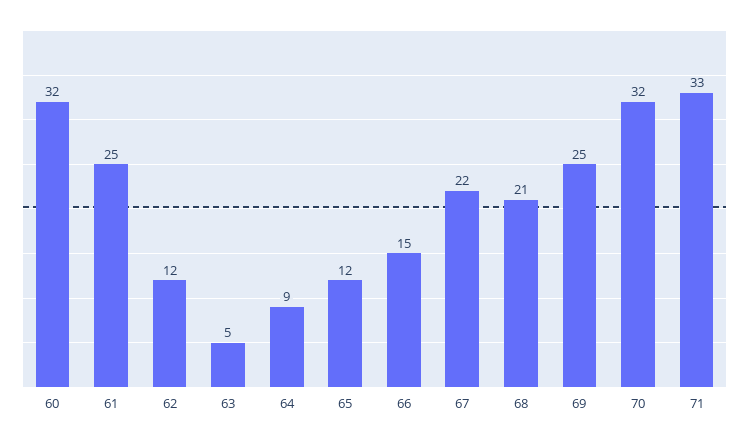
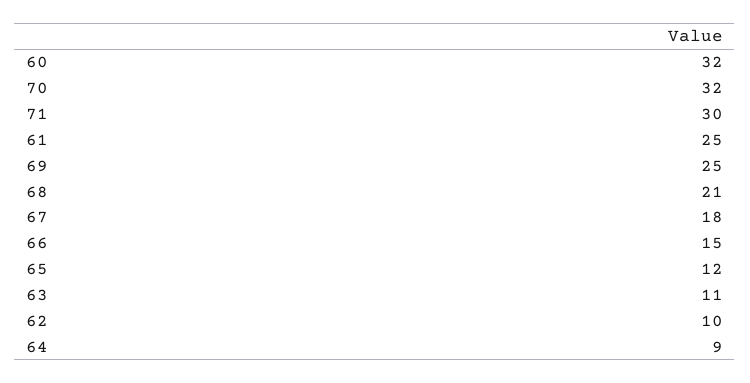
  {
    "60": 32,
    "61": 25,
-   "62": 12,
+   "62": 10,
-   "63": 5,
+   "63": 11,
    "64": 9,
    "65": 12,
    "66": 15,
-   "67": 22,
+   "67": 18,
    "68": 21,
    "69": 25,
    "70": 32,
-   "71": 33
+   "71": 30
  }

